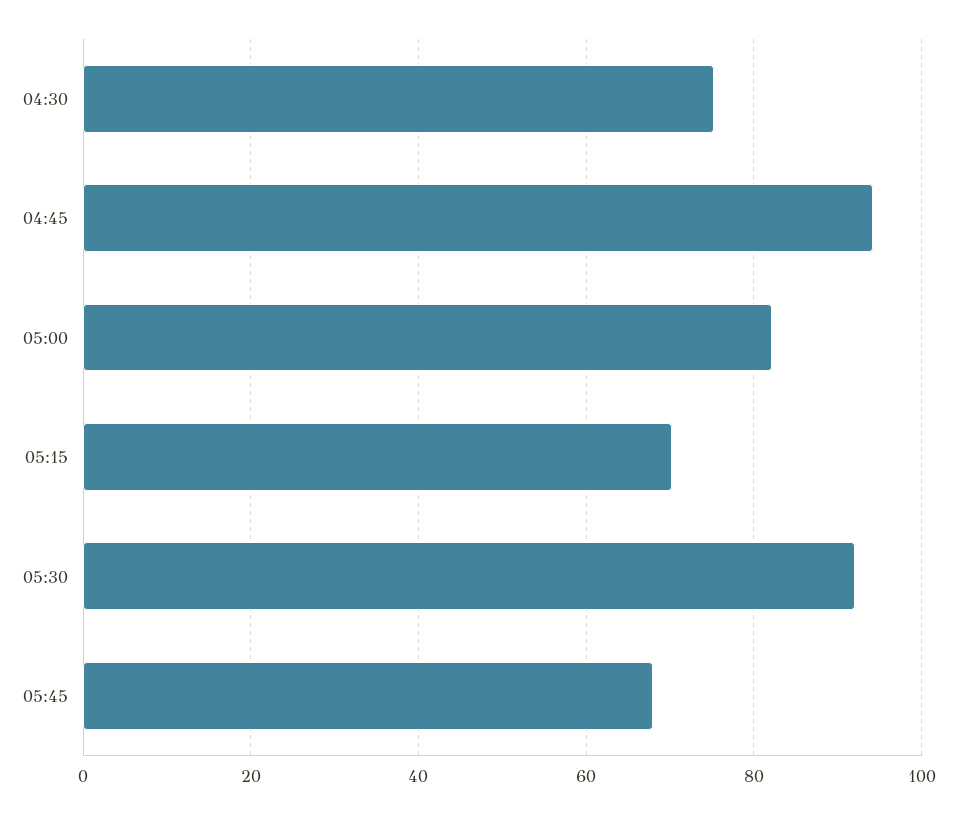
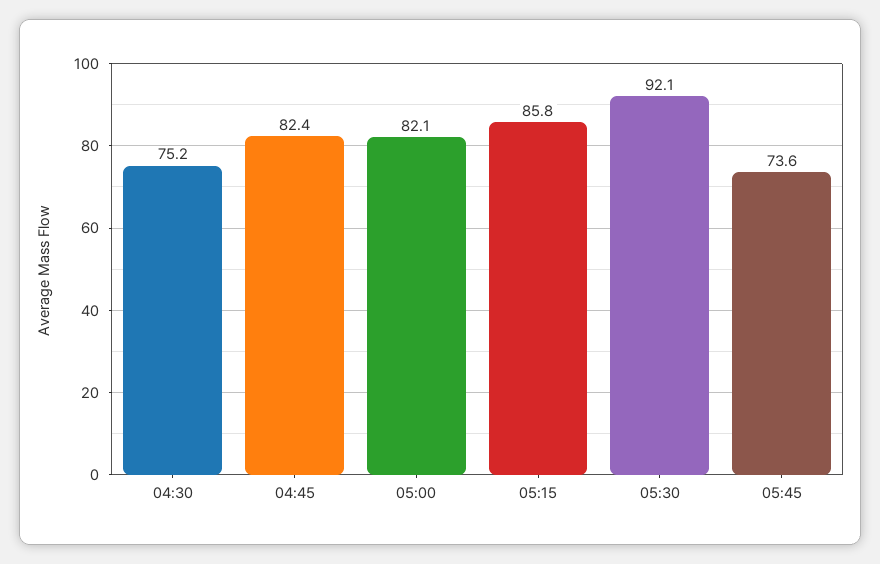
  {
    "04:30": 75.2,
-   "04:45": 94,
+   "04:45": 82.4,
    "05:00": 82.1,
-   "05:15": 70,
+   "05:15": 85.8,
    "05:30": 92.1,
-   "05:45": 68
+   "05:45": 73.6
  }

